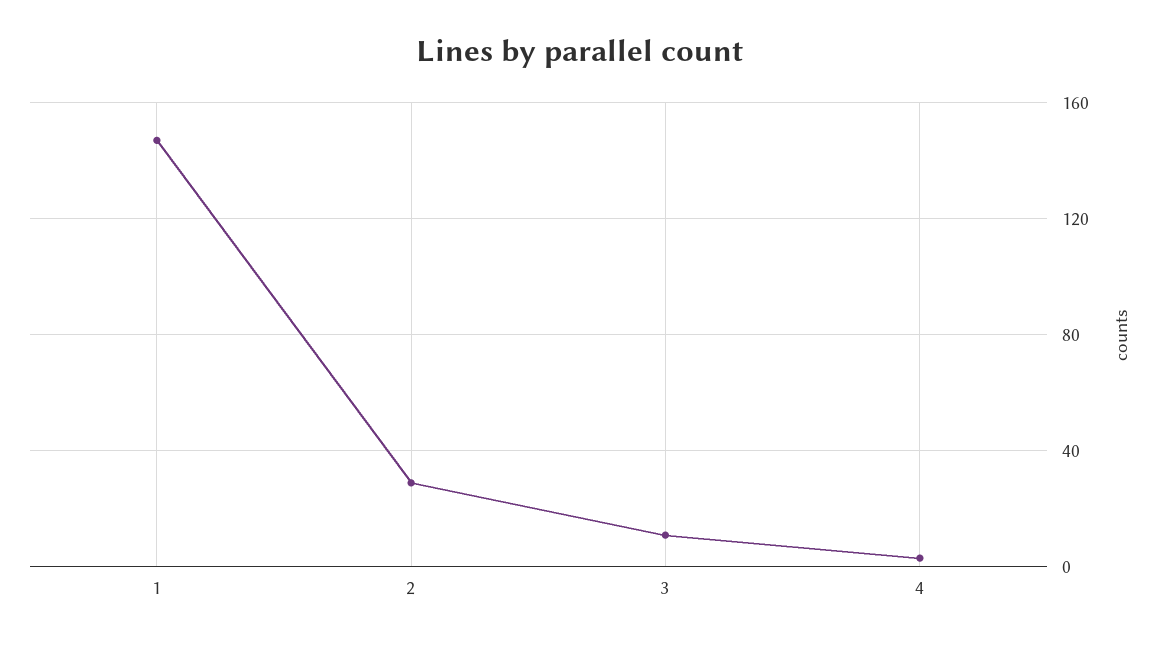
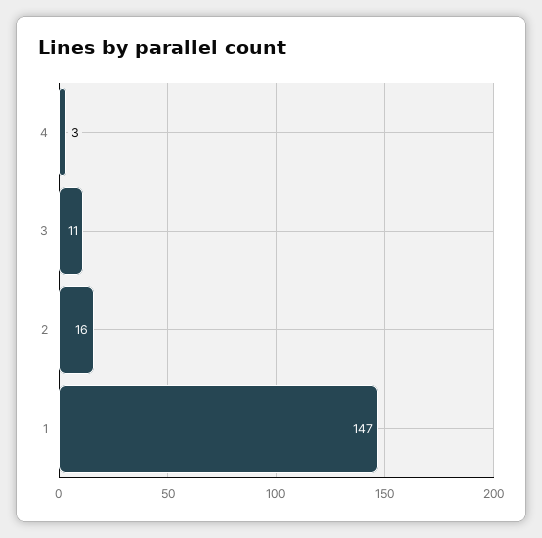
  {
    "1": 147,
-   "2": 30,
+   "2": 16,
    "3": 11,
    "4": 3
  }

